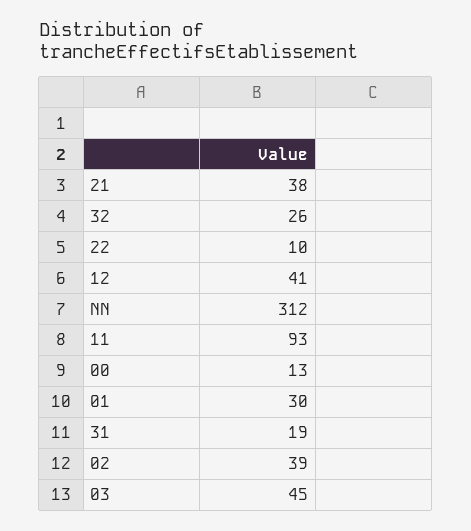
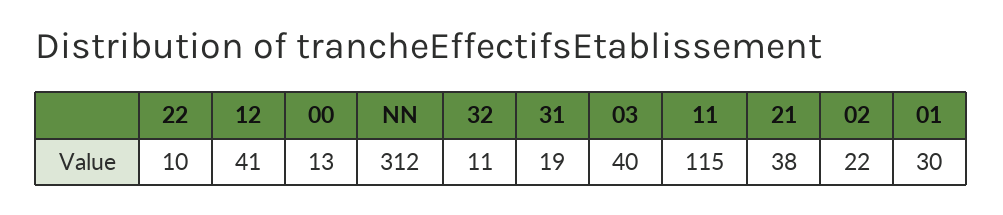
  {
    "21": 38,
-   "32": 26,
+   "32": 11,
    "22": 10,
    "12": 41,
    "NN": 312,
-   "11": 93,
+   "11": 115,
    "00": 13,
    "01": 30,
    "31": 19,
-   "02": 39,
+   "02": 22,
-   "03": 45
+   "03": 40
  }

